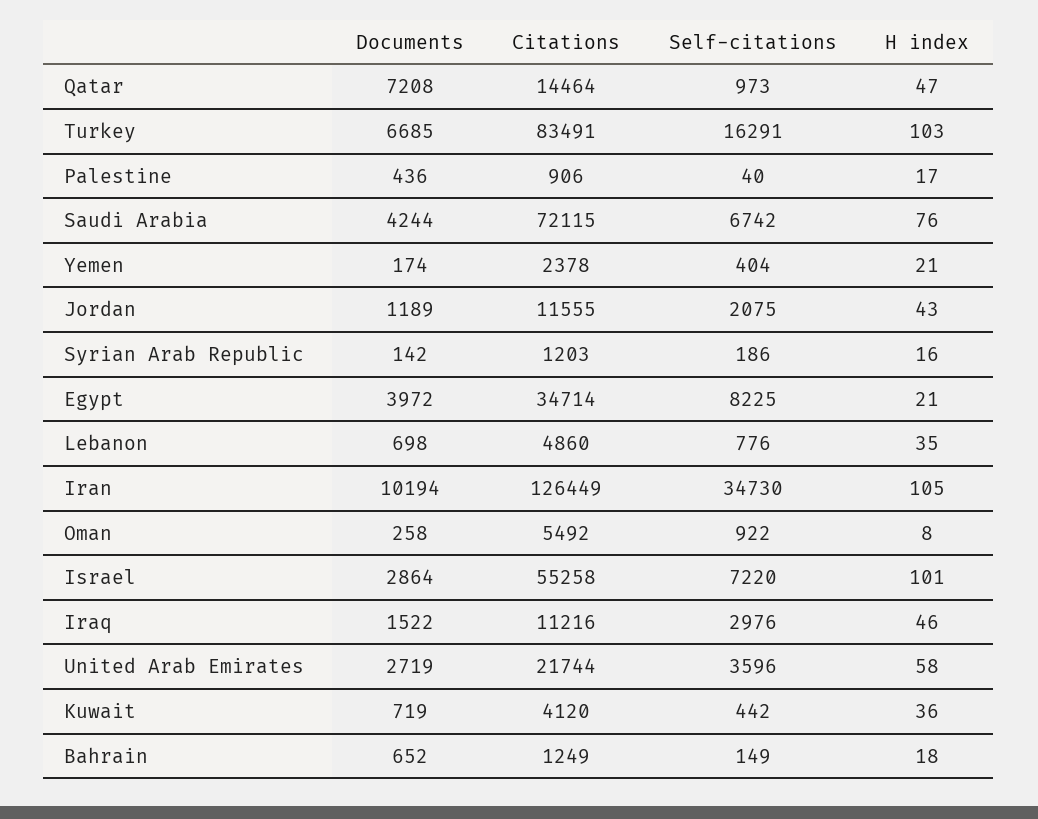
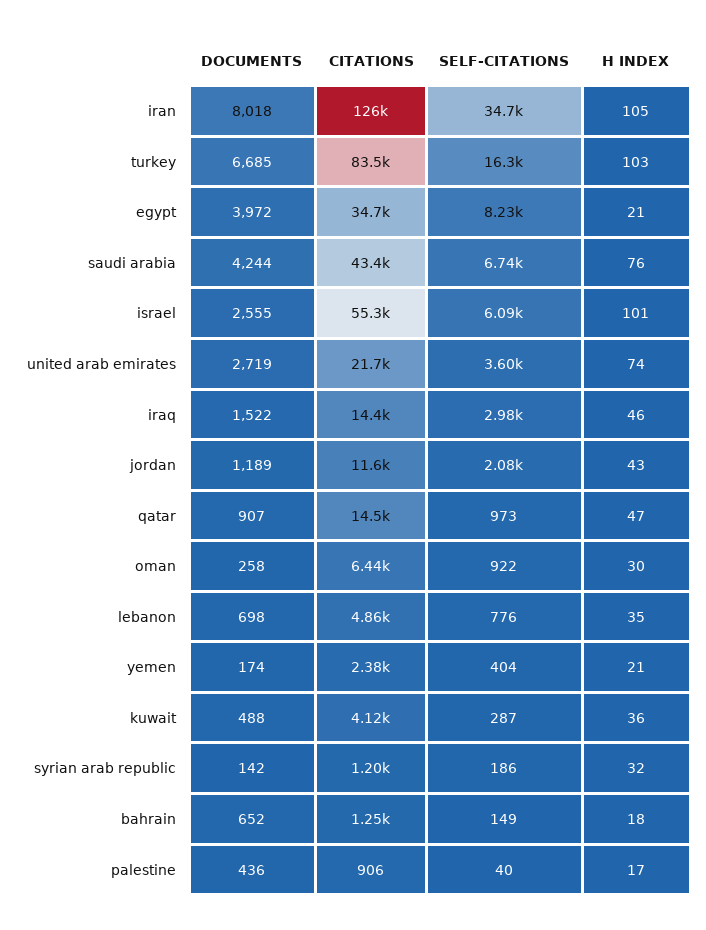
  {
    "Documents": {
-     "Qatar": 7208,
+     "Qatar": 907,
      "Turkey": 6685,
      "Palestine": 436,
      "Saudi Arabia": 4244,
      "Yemen": 174,
      "Jordan": 1189,
      "Syrian Arab Republic": 142,
      "Egypt": 3972,
      "Lebanon": 698,
-     "Iran": 10194,
+     "Iran": 8018,
      "Oman": 258,
-     "Israel": 2864,
+     "Israel": 2555,
      "Iraq": 1522,
      "United Arab Emirates": 2719,
-     "Kuwait": 719,
+     "Kuwait": 488,
      "Bahrain": 652
    },
    "Citations": {
      "Qatar": 14464,
      "Turkey": 83491,
      "Palestine": 906,
-     "Saudi Arabia": 72115,
+     "Saudi Arabia": 43400,
      "Yemen": 2378,
      "Jordan": 11555,
      "Syrian Arab Republic": 1203,
      "Egypt": 34714,
      "Lebanon": 4860,
      "Iran": 126449,
-     "Oman": 5492,
+     "Oman": 6440,
      "Israel": 55258,
-     "Iraq": 11216,
+     "Iraq": 14400,
      "United Arab Emirates": 21744,
      "Kuwait": 4120,
      "Bahrain": 1249
    },
    "Self-citations": {
      "Qatar": 973,
      "Turkey": 16291,
      "Palestine": 40,
      "Saudi Arabia": 6742,
      "Yemen": 404,
      "Jordan": 2075,
      "Syrian Arab Republic": 186,
      "Egypt": 8225,
      "Lebanon": 776,
      "Iran": 34730,
      "Oman": 922,
-     "Israel": 7220,
+     "Israel": 6090,
      "Iraq": 2976,
      "United Arab Emirates": 3596,
-     "Kuwait": 442,
+     "Kuwait": 287,
      "Bahrain": 149
    },
    "H index": {
      "Qatar": 47,
      "Turkey": 103,
      "Palestine": 17,
      "Saudi Arabia": 76,
      "Yemen": 21,
      "Jordan": 43,
-     "Syrian Arab Republic": 16,
+     "Syrian Arab Republic": 32,
      "Egypt": 21,
      "Lebanon": 35,
      "Iran": 105,
-     "Oman": 8,
+     "Oman": 30,
      "Israel": 101,
      "Iraq": 46,
-     "United Arab Emirates": 58,
+     "United Arab Emirates": 74,
      "Kuwait": 36,
      "Bahrain": 18
    }
  }

